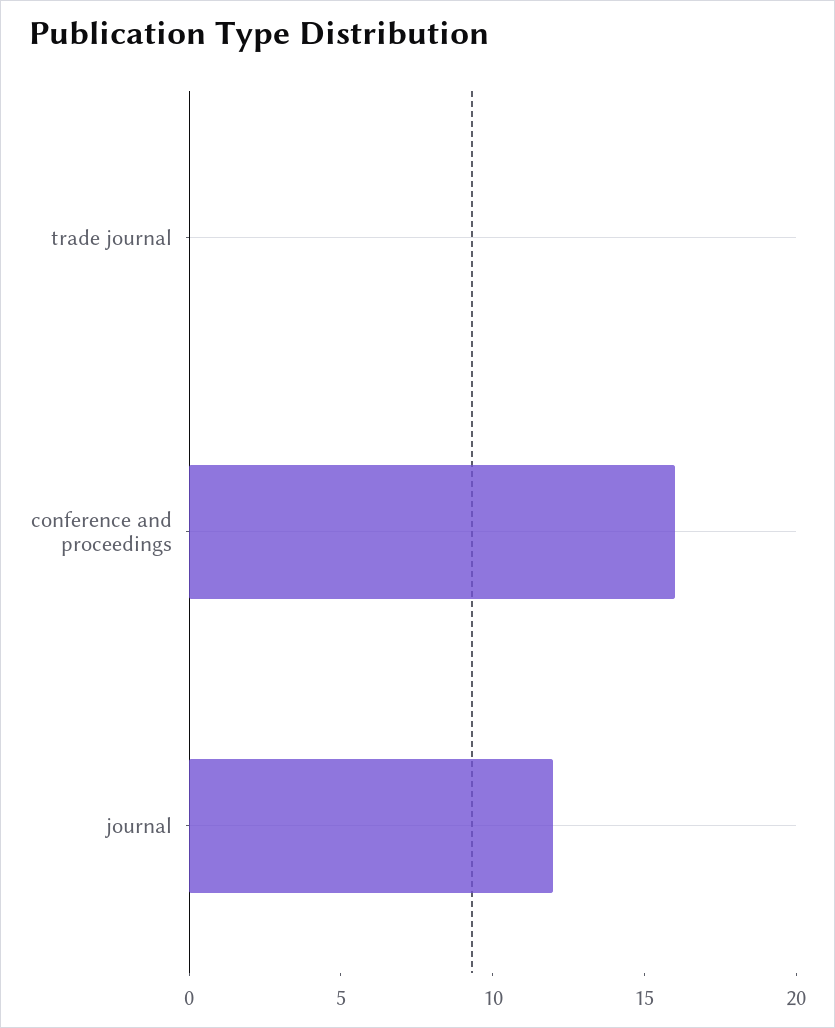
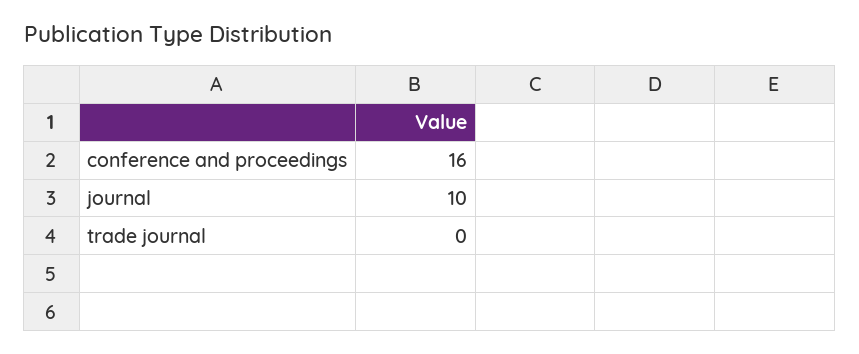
  {
    "trade journal": 0,
    "conference and proceedings": 16,
-   "journal": 12
+   "journal": 10
  }

